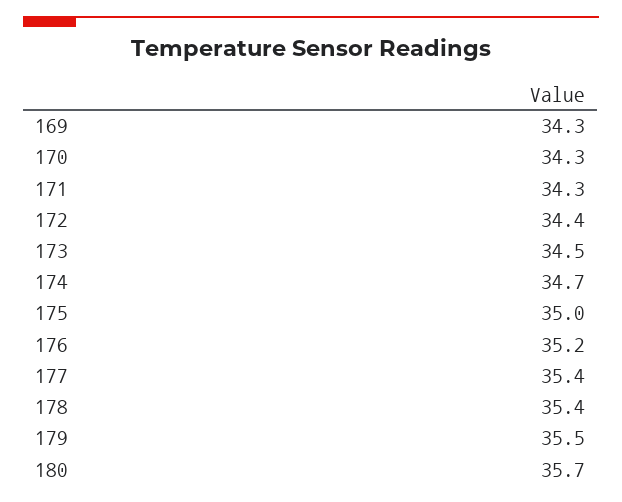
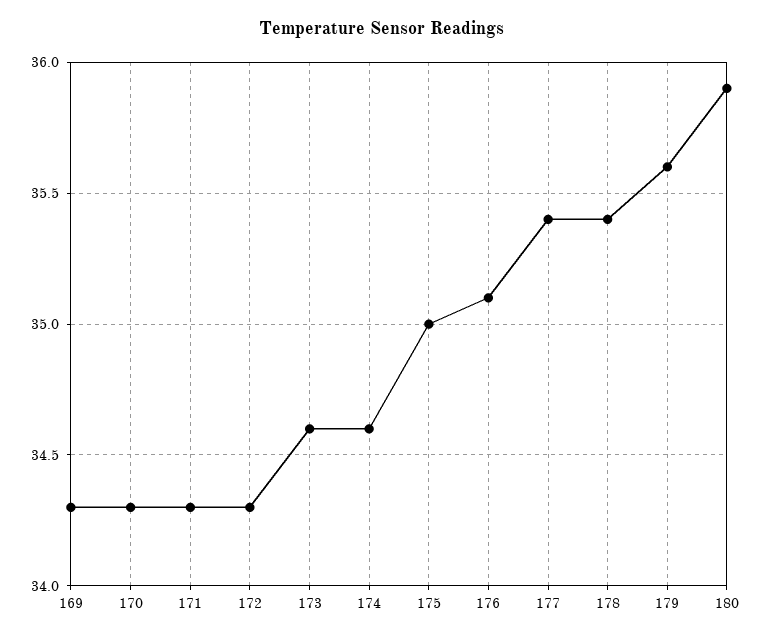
  {
    "169": 34.3,
    "170": 34.3,
    "171": 34.3,
-   "172": 34.4,
+   "172": 34.3,
-   "173": 34.5,
+   "173": 34.6,
-   "174": 34.7,
+   "174": 34.6,
    "175": 35,
-   "176": 35.2,
+   "176": 35.1,
    "177": 35.4,
    "178": 35.4,
-   "179": 35.5,
+   "179": 35.6,
-   "180": 35.7
+   "180": 35.9
  }

